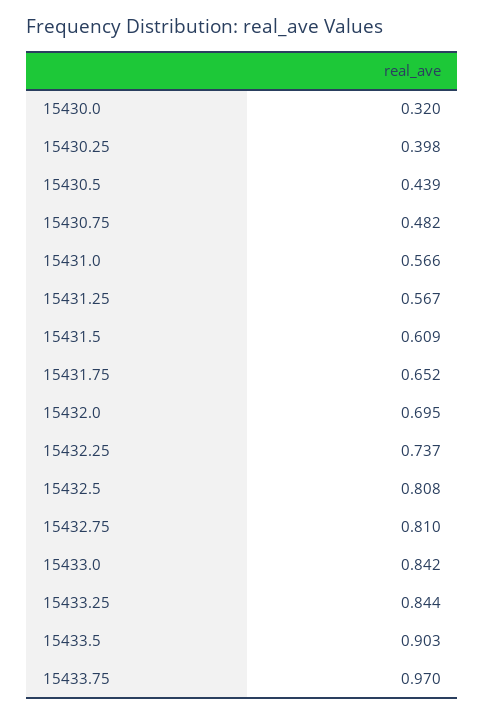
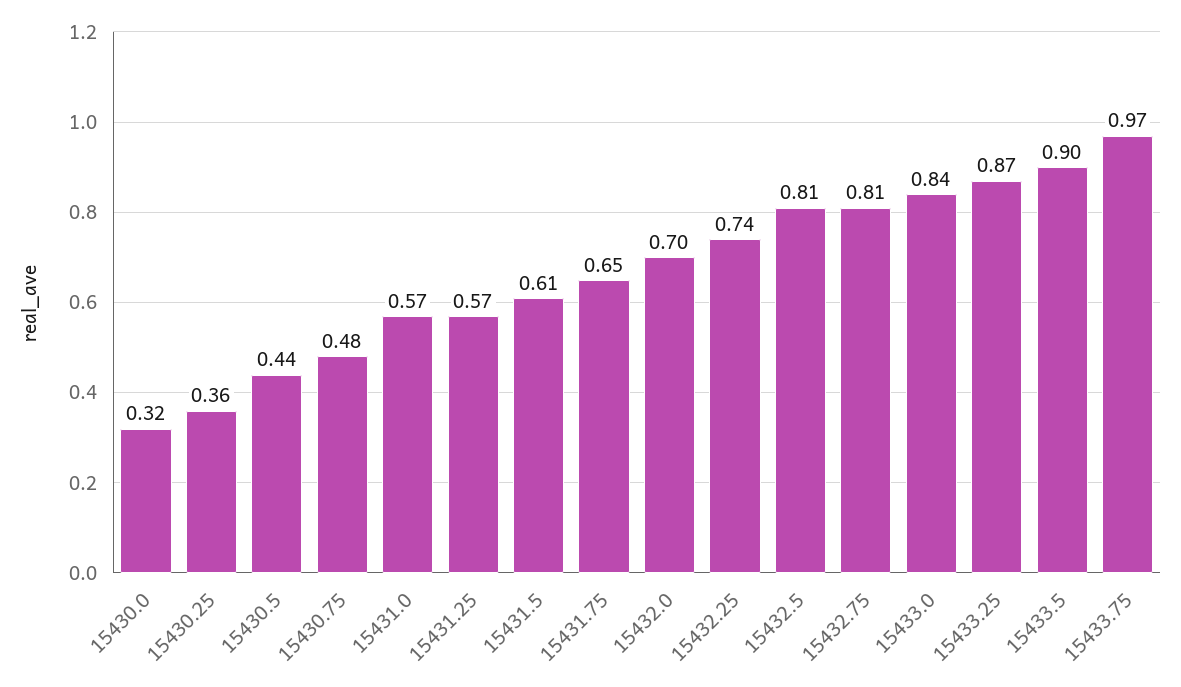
  {
    "15430.0": 0.32,
-   "15430.25": 0.398,
+   "15430.25": 0.36,
    "15430.5": 0.439,
    "15430.75": 0.482,
    "15431.0": 0.566,
    "15431.25": 0.567,
    "15431.5": 0.609,
    "15431.75": 0.652,
    "15432.0": 0.695,
    "15432.25": 0.737,
    "15432.5": 0.808,
    "15432.75": 0.81,
    "15433.0": 0.842,
-   "15433.25": 0.844,
+   "15433.25": 0.87,
    "15433.5": 0.903,
    "15433.75": 0.97
  }

